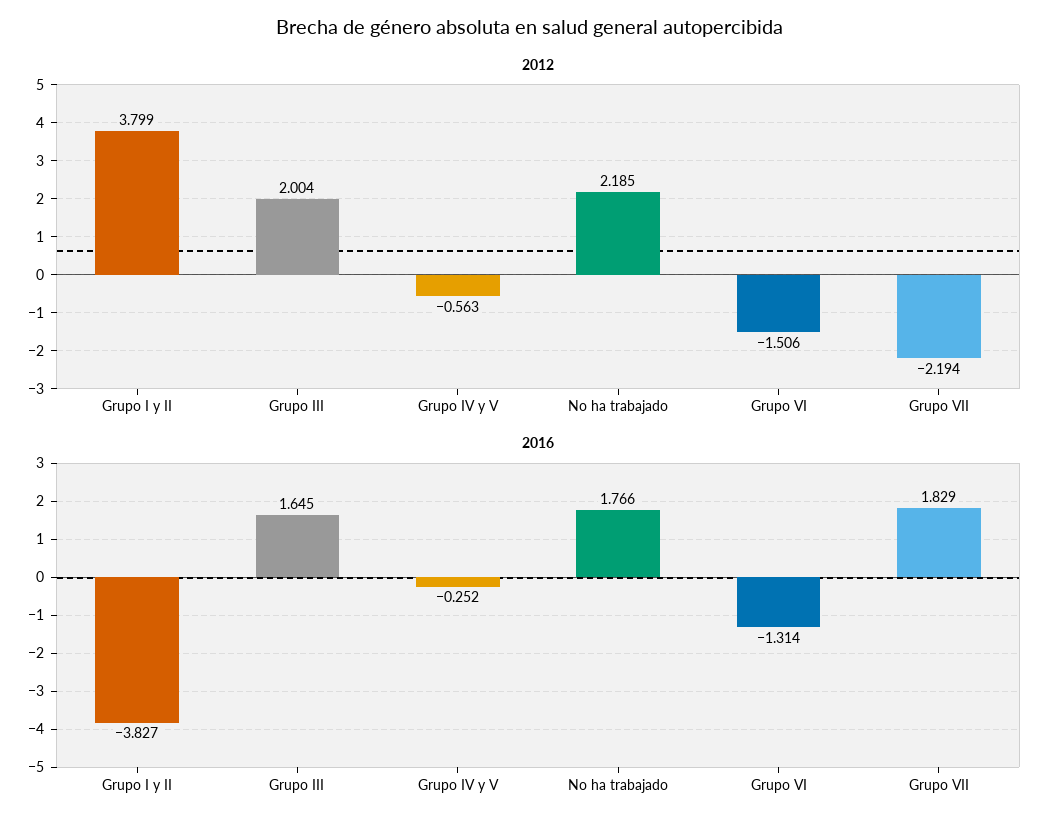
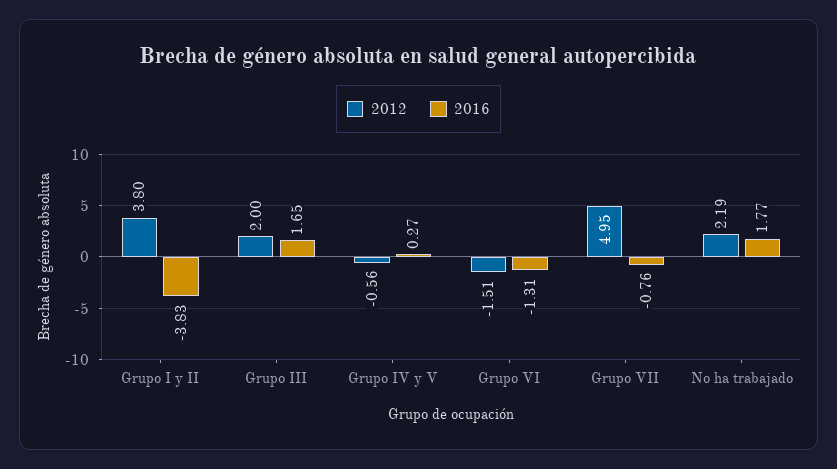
  {
    "2012": {
      "Grupo I y II": 3.799,
      "Grupo III": 2.004,
      "Grupo IV y V": -0.563,
      "No ha trabajado": 2.185,
      "Grupo VI": -1.506,
-     "Grupo VII": -2.194
+     "Grupo VII": 4.95
    },
    "2016": {
      "Grupo I y II": -3.827,
      "Grupo III": 1.645,
-     "Grupo IV y V": -0.252,
+     "Grupo IV y V": 0.27,
      "No ha trabajado": 1.766,
      "Grupo VI": -1.314,
-     "Grupo VII": 1.829
+     "Grupo VII": -0.76
    }
  }

